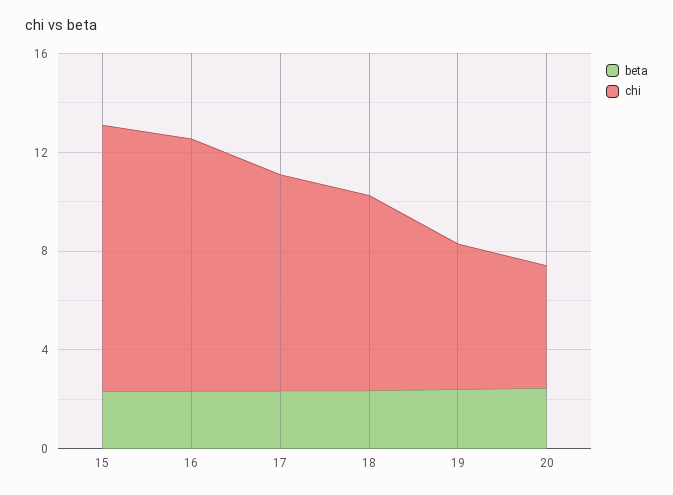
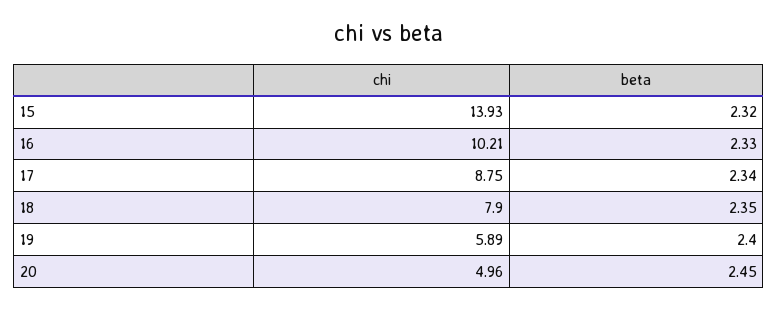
  {
    "beta": {
      "15": 2.32,
      "16": 2.33,
      "17": 2.34,
      "18": 2.35,
      "19": 2.4,
      "20": 2.45
    },
    "chi": {
-     "15": 11,
+     "15": 13.93,
      "16": 10.21,
      "17": 8.75,
      "18": 7.9,
      "19": 5.89,
      "20": 4.96
    }
  }

